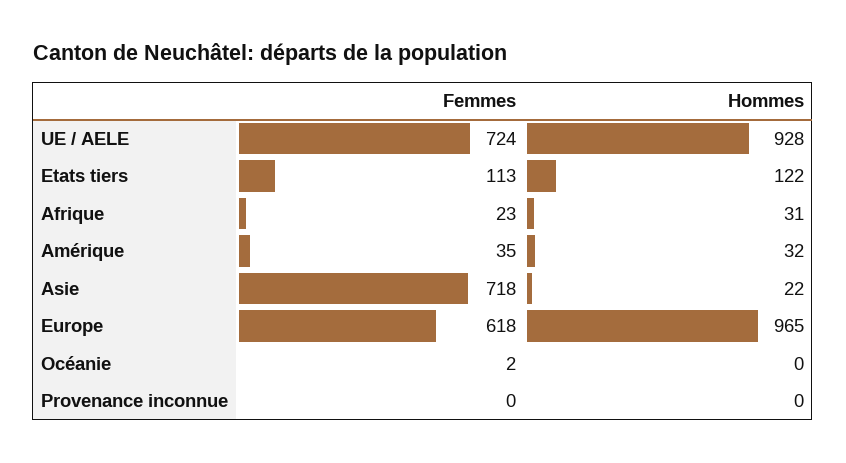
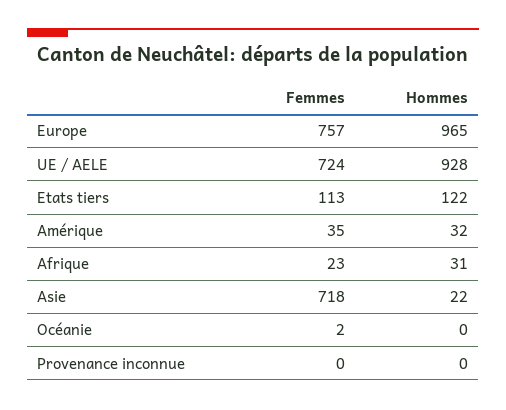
  {
    "Femmes": {
      "UE / AELE": 724,
      "Etats tiers": 113,
      "Afrique": 23,
      "Amérique": 35,
      "Asie": 718,
-     "Europe": 618,
+     "Europe": 757,
      "Océanie": 2,
      "Provenance inconnue": 0
    },
    "Hommes": {
      "UE / AELE": 928,
      "Etats tiers": 122,
      "Afrique": 31,
      "Amérique": 32,
      "Asie": 22,
      "Europe": 965,
      "Océanie": 0,
      "Provenance inconnue": 0
    }
  }

